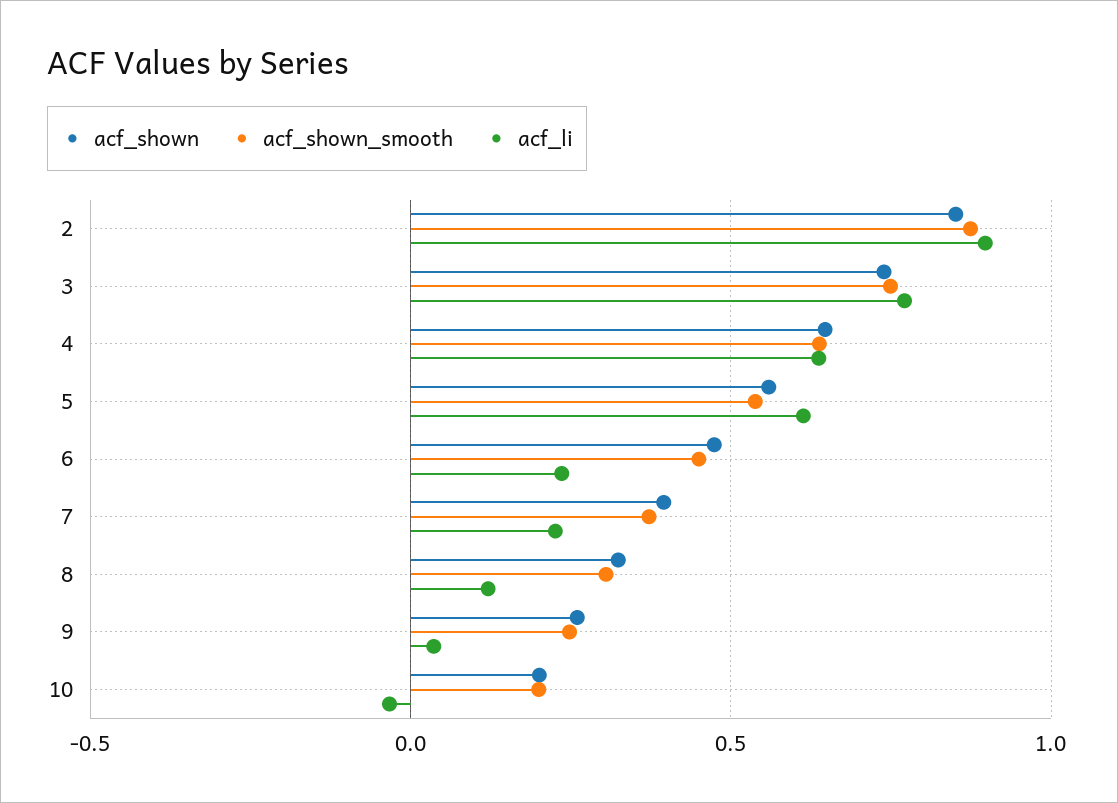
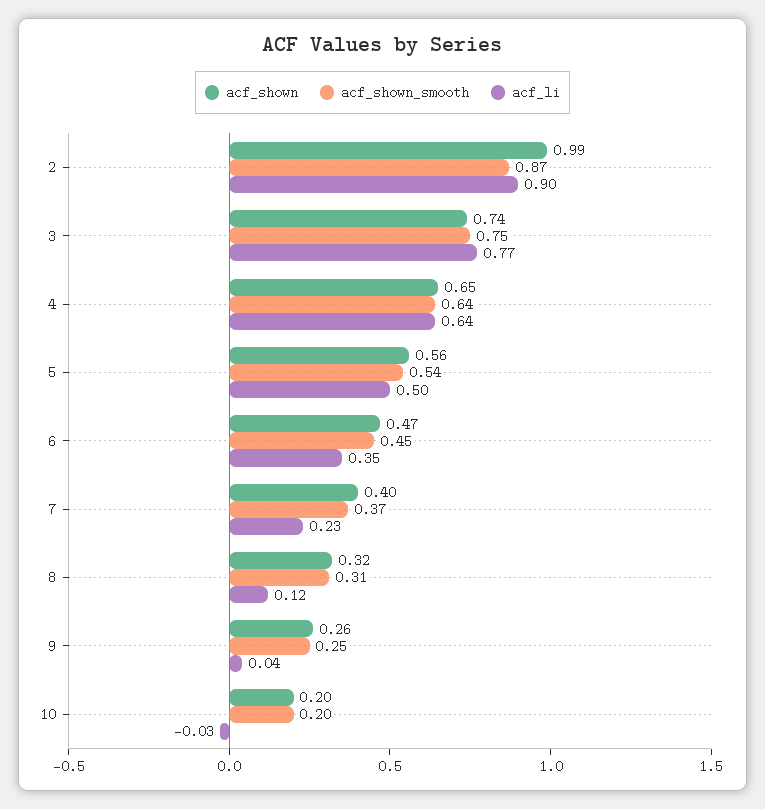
  {
    "acf_shown": {
-     "2": 0.85,
+     "2": 0.99,
      "3": 0.74,
      "4": 0.65,
      "5": 0.56,
      "6": 0.47,
      "7": 0.4,
      "8": 0.32,
      "9": 0.26,
      "10": 0.2
    },
    "acf_shown_smooth": {
      "2": 0.87,
      "3": 0.75,
      "4": 0.64,
      "5": 0.54,
      "6": 0.45,
      "7": 0.37,
      "8": 0.31,
      "9": 0.25,
      "10": 0.2
    },
    "acf_li": {
      "2": 0.9,
      "3": 0.77,
      "4": 0.64,
-     "5": 0.6,
+     "5": 0.5,
-     "6": 0.25,
+     "6": 0.35,
      "7": 0.23,
      "8": 0.12,
      "9": 0.04,
      "10": -0.03
    }
  }

